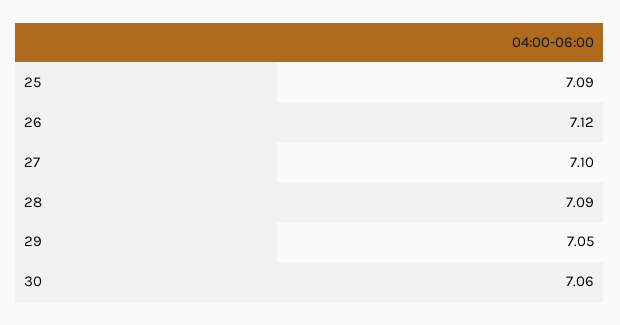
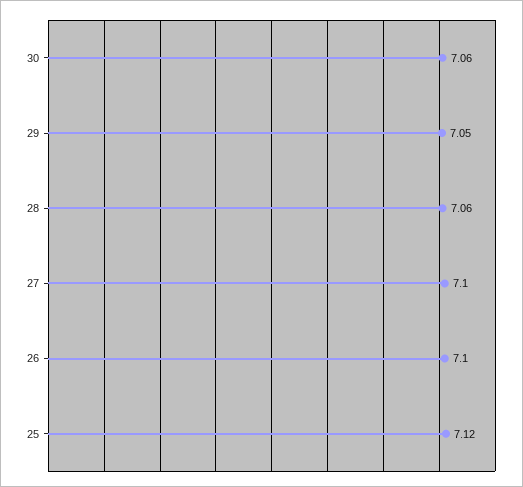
  {
-   "25": 7.09,
+   "25": 7.12,
-   "26": 7.12,
+   "26": 7.1,
    "27": 7.1,
-   "28": 7.09,
+   "28": 7.06,
    "29": 7.05,
    "30": 7.06
  }

